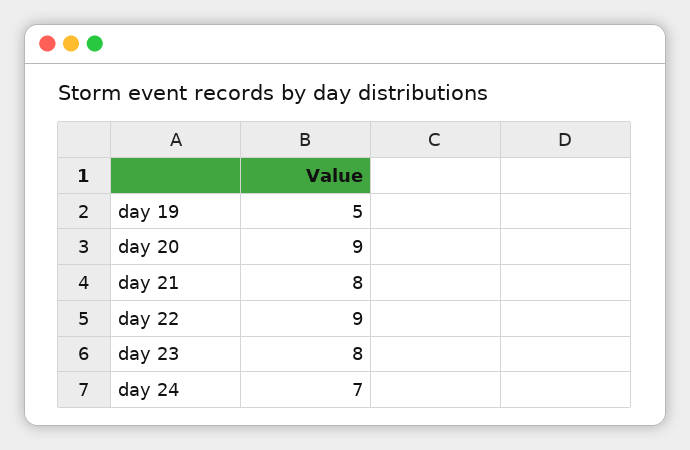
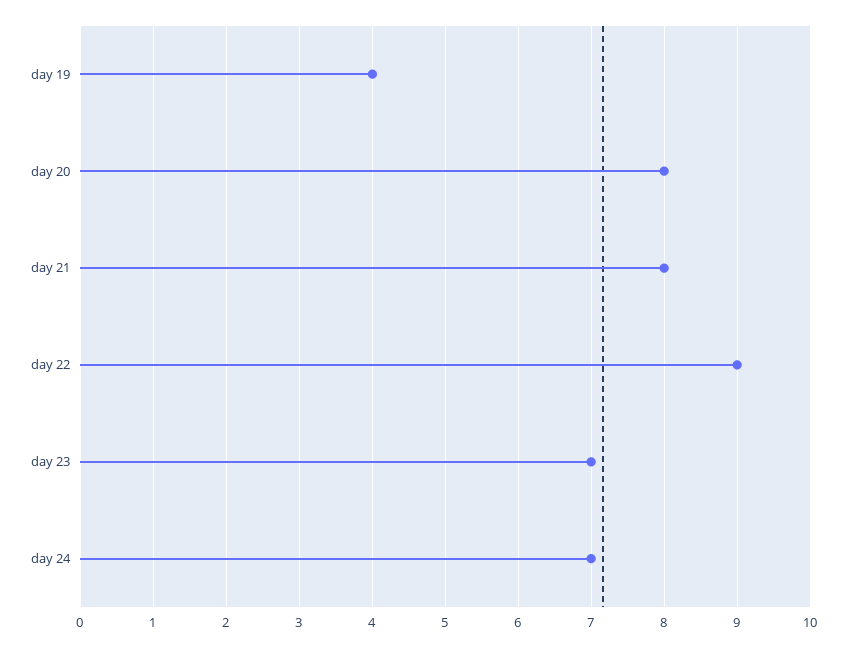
  {
-   "day 19": 5,
+   "day 19": 4,
-   "day 20": 9,
+   "day 20": 8,
    "day 21": 8,
    "day 22": 9,
-   "day 23": 8,
+   "day 23": 7,
    "day 24": 7
  }

